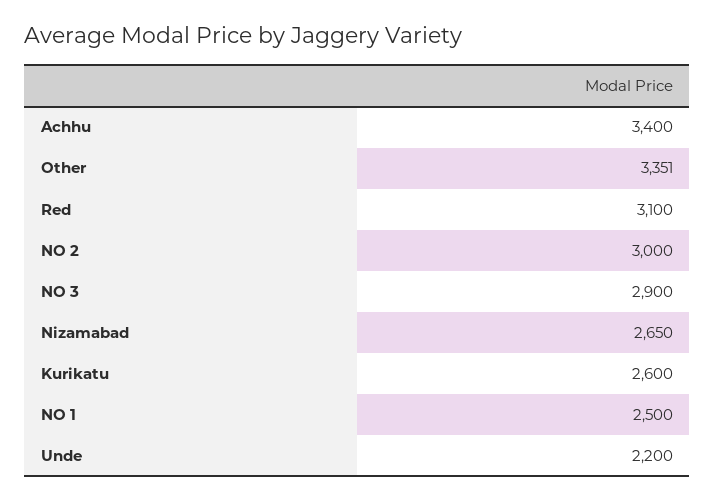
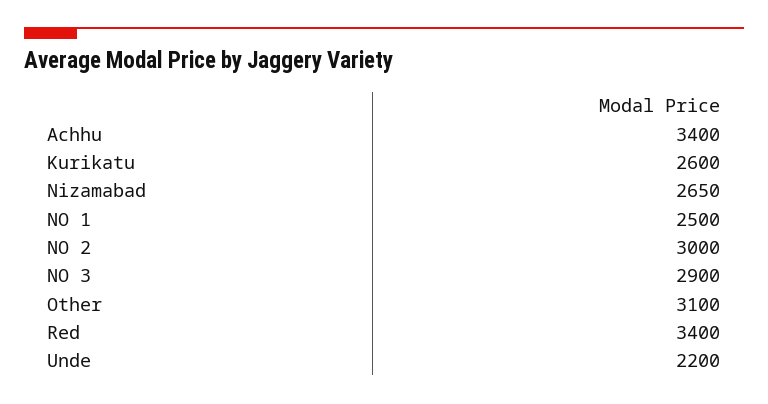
  {
    "Achhu": 3400,
-   "Other": 3351,
+   "Other": 3100,
-   "Red": 3100,
+   "Red": 3400,
    "NO 2": 3000,
    "NO 3": 2900,
    "Nizamabad": 2650,
    "Kurikatu": 2600,
    "NO 1": 2500,
    "Unde": 2200
  }

